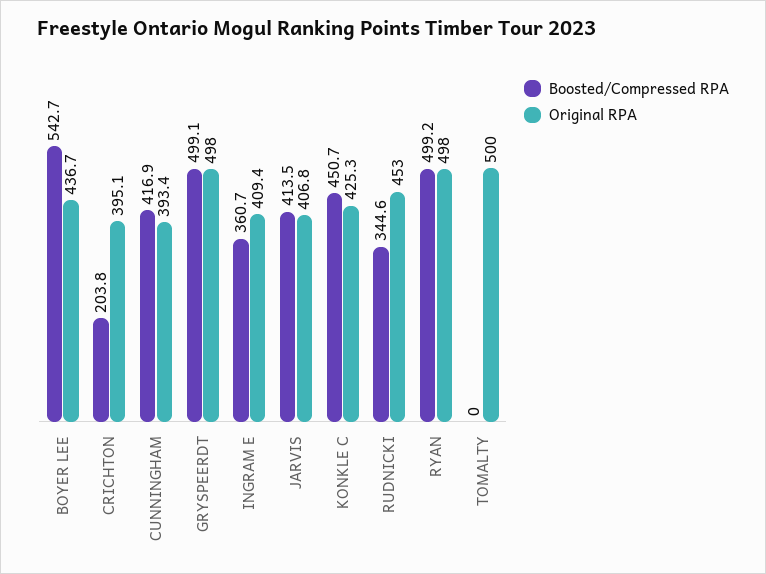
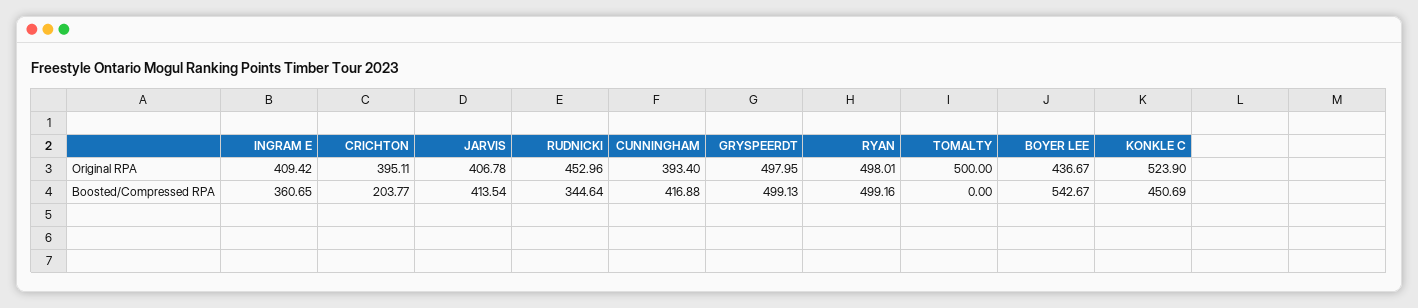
  {
    "Boosted/Compressed RPA": {
      "BOYER LEE": 542.67,
      "CRICHTON": 203.77,
      "CUNNINGHAM": 416.88,
      "GRYSPEERDT": 499.13,
      "INGRAM E": 360.65,
      "JARVIS": 413.54,
      "KONKLE C": 450.69,
      "RUDNICKI": 344.64,
      "RYAN": 499.16,
      "TOMALTY": 0
    },
    "Original RPA": {
      "BOYER LEE": 436.67,
      "CRICHTON": 395.11,
      "CUNNINGHAM": 393.4,
      "GRYSPEERDT": 497.95,
      "INGRAM E": 409.42,
      "JARVIS": 406.78,
-     "KONKLE C": 425.3,
+     "KONKLE C": 523.9,
      "RUDNICKI": 452.96,
      "RYAN": 498.01,
      "TOMALTY": 500
    }
  }

